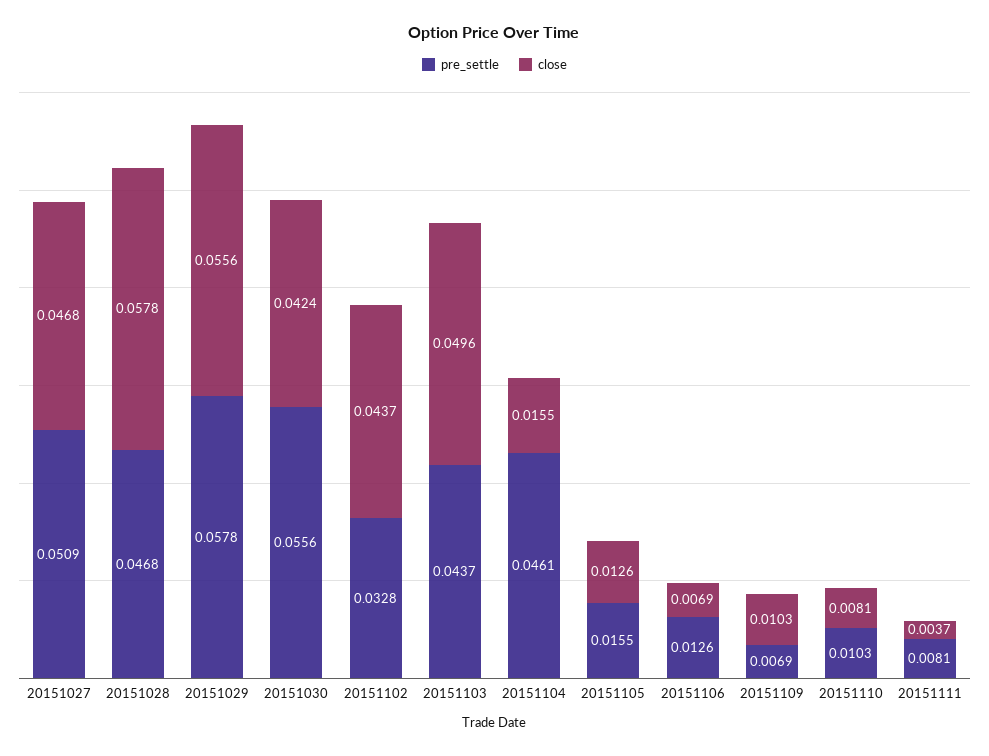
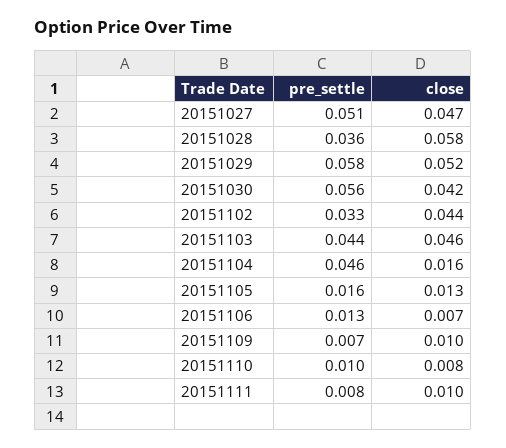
  {
    "pre_settle": {
      "20151027": 0.0509,
-     "20151028": 0.0468,
+     "20151028": 0.036,
      "20151029": 0.0578,
      "20151030": 0.0556,
      "20151102": 0.0328,
      "20151103": 0.0437,
      "20151104": 0.0461,
      "20151105": 0.0155,
      "20151106": 0.0126,
      "20151109": 0.0069,
      "20151110": 0.0103,
      "20151111": 0.0081
    },
    "close": {
      "20151027": 0.0468,
      "20151028": 0.0578,
-     "20151029": 0.0556,
+     "20151029": 0.052,
      "20151030": 0.0424,
      "20151102": 0.0437,
-     "20151103": 0.0496,
+     "20151103": 0.046,
      "20151104": 0.0155,
      "20151105": 0.0126,
      "20151106": 0.0069,
      "20151109": 0.0103,
      "20151110": 0.0081,
-     "20151111": 0.0037
+     "20151111": 0.01
    }
  }

